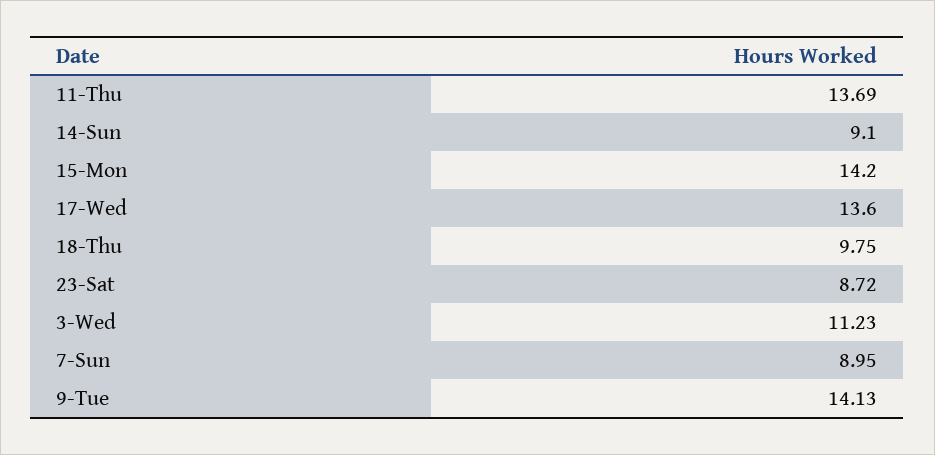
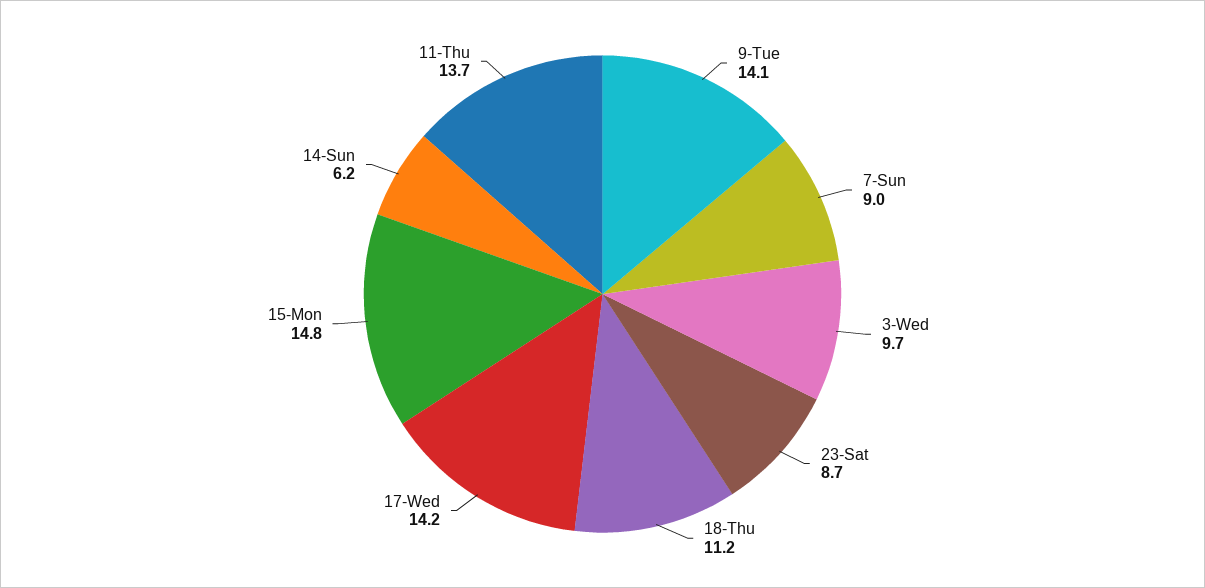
  {
    "11-Thu": 13.69,
-   "14-Sun": 9.1,
+   "14-Sun": 6.2,
-   "15-Mon": 14.2,
+   "15-Mon": 14.8,
-   "17-Wed": 13.6,
+   "17-Wed": 14.2,
-   "18-Thu": 9.75,
+   "18-Thu": 11.2,
    "23-Sat": 8.72,
-   "3-Wed": 11.23,
+   "3-Wed": 9.7,
    "7-Sun": 8.95,
    "9-Tue": 14.13
  }

